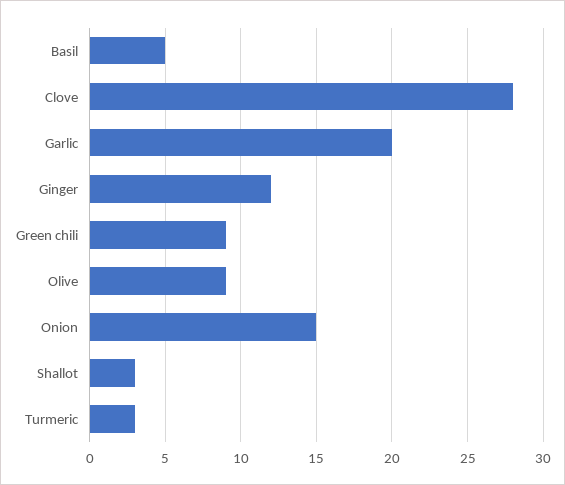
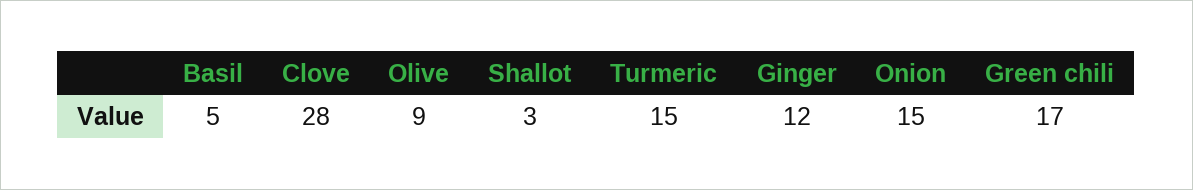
  {
    "Basil": 5,
    "Clove": 28,
-   "Garlic": 20,
    "Ginger": 12,
-   "Green chili": 9,
+   "Green chili": 17,
    "Olive": 9,
    "Onion": 15,
    "Shallot": 3,
-   "Turmeric": 3
+   "Turmeric": 15
  }

